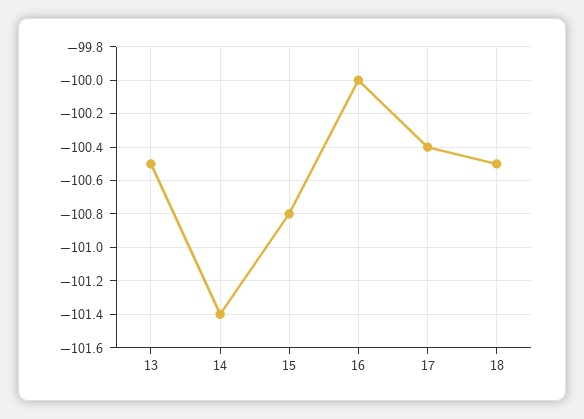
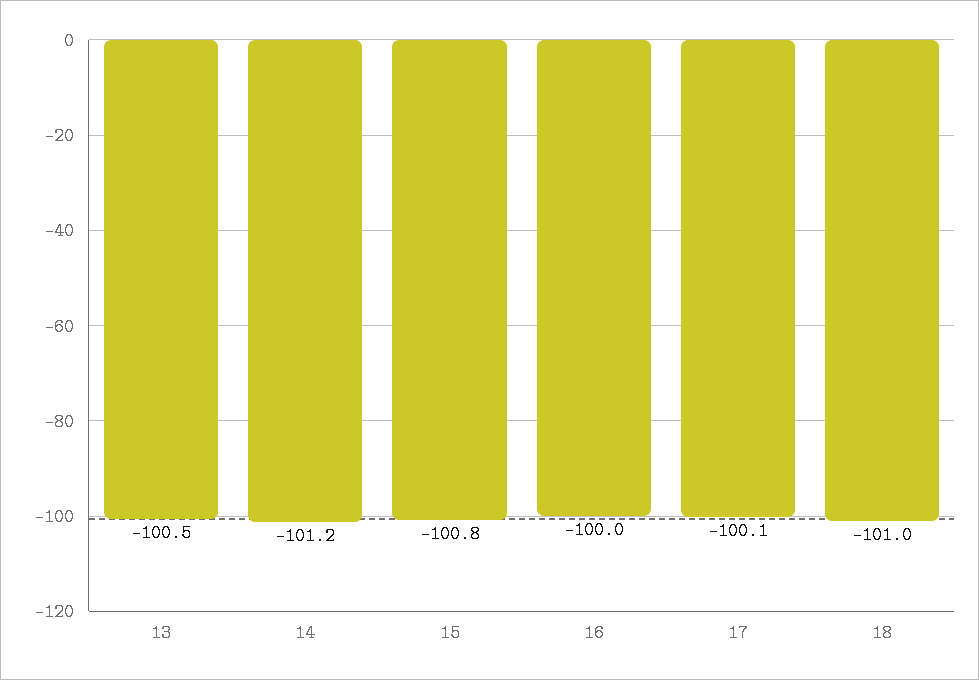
  {
    "13": -100.5,
-   "14": -101.4,
+   "14": -101.2,
    "15": -100.8,
    "16": -100,
-   "17": -100.4,
+   "17": -100.1,
-   "18": -100.5
+   "18": -101
  }

